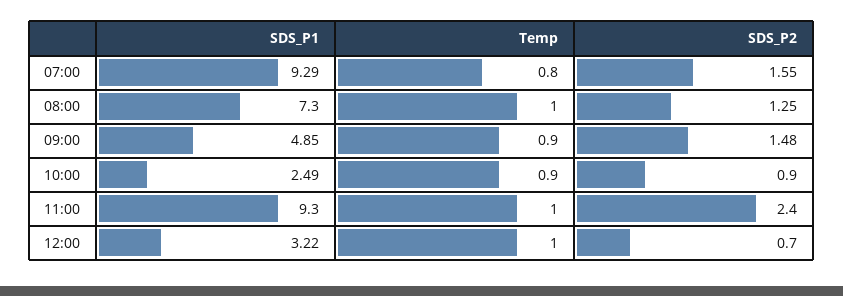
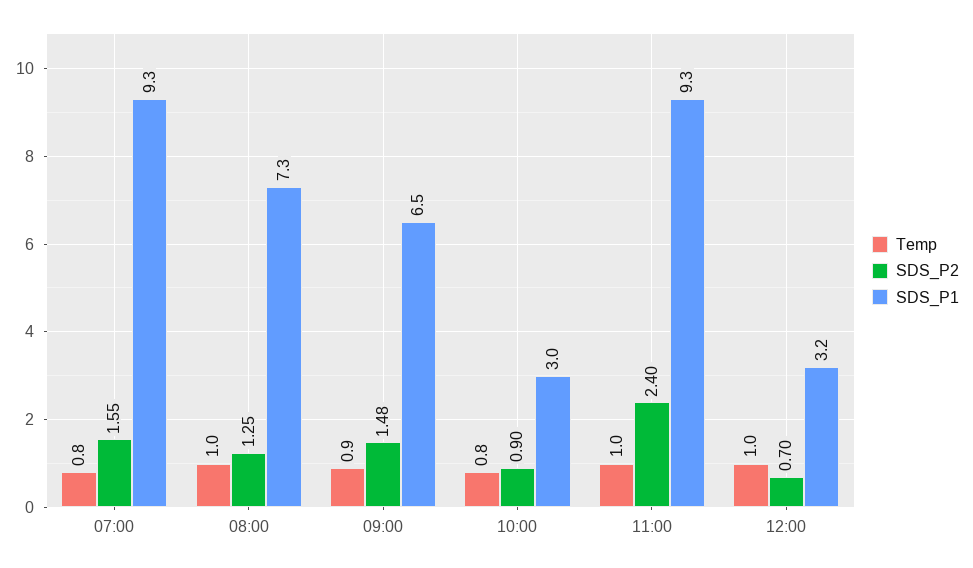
  {
    "SDS_P1": {
      "07:00": 9.29,
      "08:00": 7.3,
-     "09:00": 4.85,
+     "09:00": 6.5,
-     "10:00": 2.49,
+     "10:00": 3,
      "11:00": 9.3,
      "12:00": 3.22
    },
    "Temp": {
      "07:00": 0.8,
      "08:00": 1,
      "09:00": 0.9,
-     "10:00": 0.9,
+     "10:00": 0.8,
      "11:00": 1,
      "12:00": 1
    },
    "SDS_P2": {
      "07:00": 1.55,
      "08:00": 1.25,
      "09:00": 1.48,
      "10:00": 0.9,
      "11:00": 2.4,
      "12:00": 0.7
    }
  }

